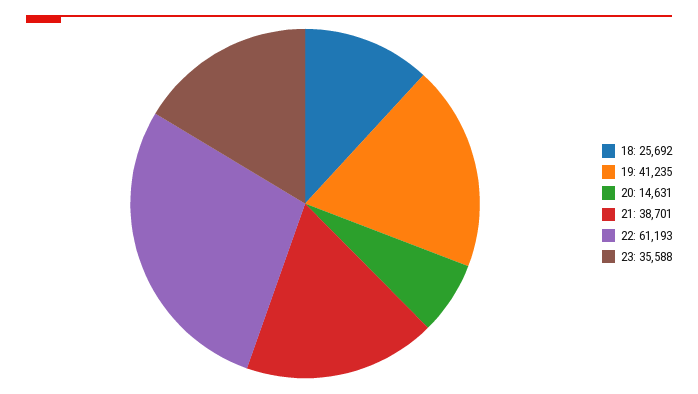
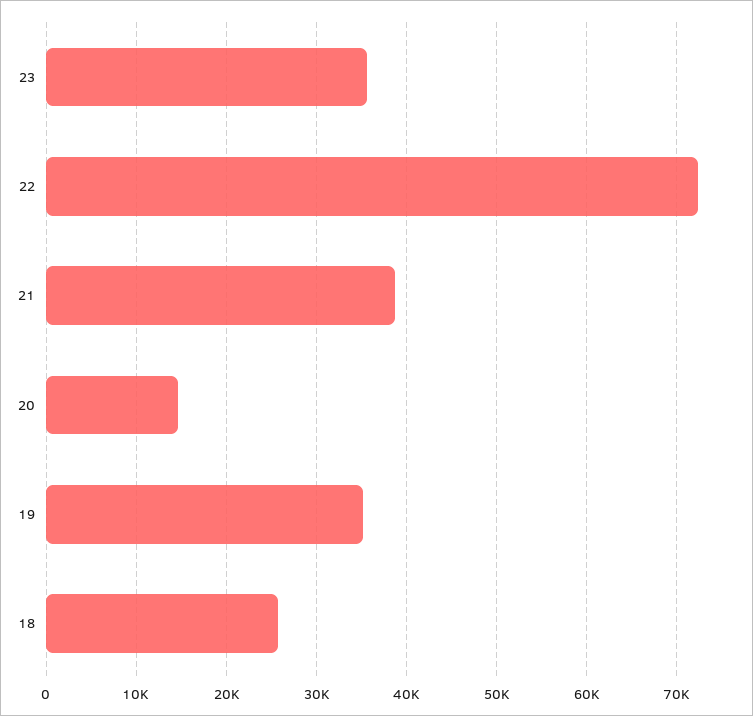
  {
    "18": 25692,
-   "19": 41235,
+   "19": 35000,
    "20": 14631,
    "21": 38701,
-   "22": 61193,
+   "22": 72000,
    "23": 35588
  }

